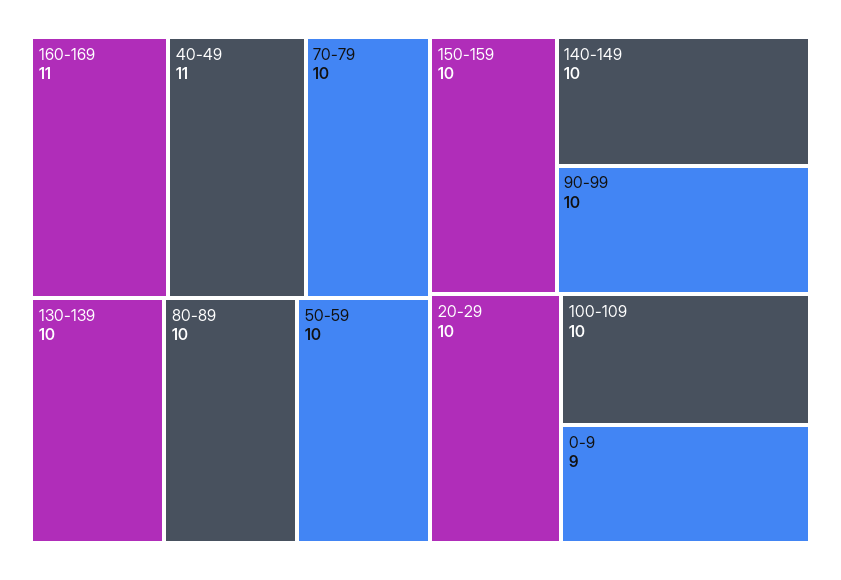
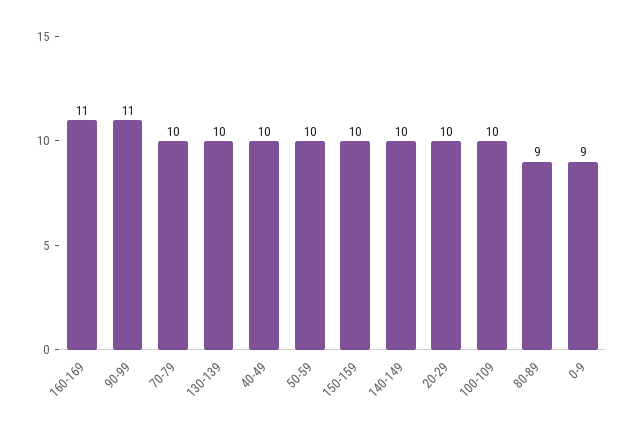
  {
    "160-169": 11,
-   "40-49": 11,
+   "40-49": 10,
    "70-79": 10,
    "130-139": 10,
-   "80-89": 10,
+   "80-89": 9,
    "50-59": 10,
    "150-159": 10,
    "140-149": 10,
-   "90-99": 10,
+   "90-99": 11,
    "20-29": 10,
    "100-109": 10,
    "0-9": 9
  }

